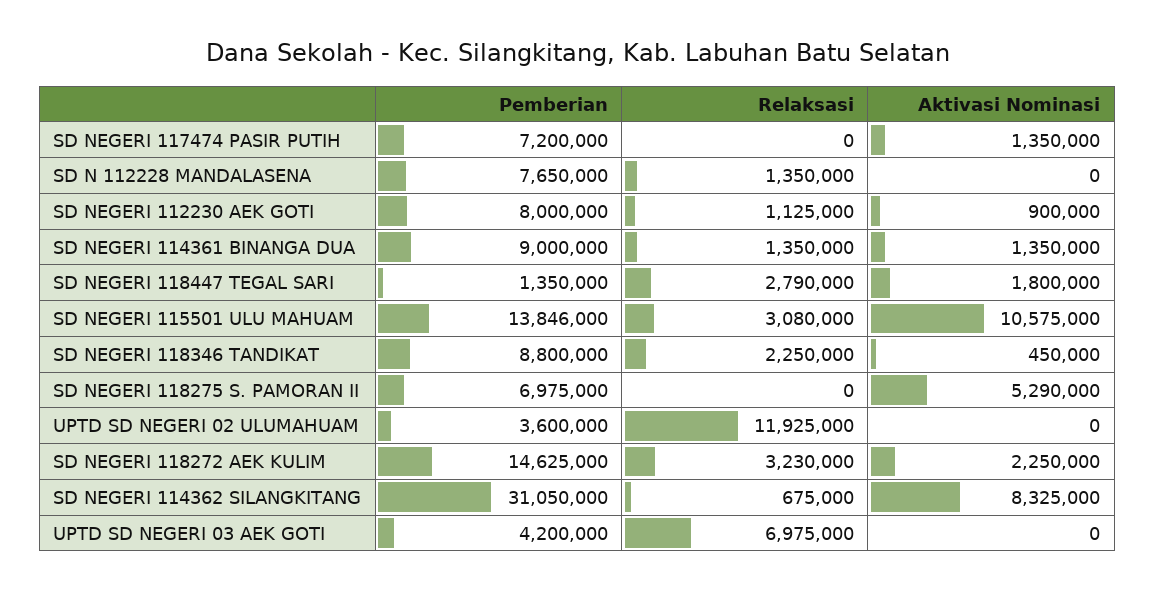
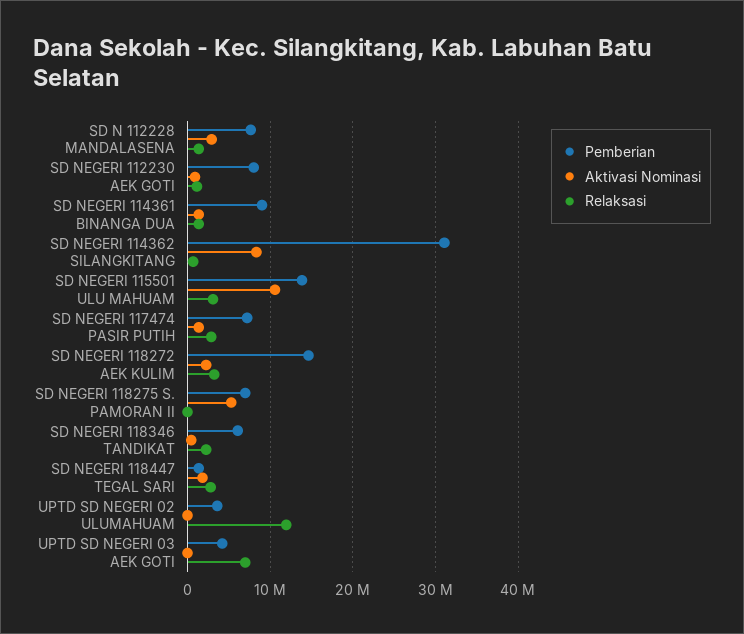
  {
    "Pemberian": {
      "SD NEGERI 117474 PASIR PUTIH": 7200000,
      "SD N 112228 MANDALASENA": 7650000,
      "SD NEGERI 112230 AEK GOTI": 8000000,
      "SD NEGERI 114361 BINANGA DUA": 9000000,
      "SD NEGERI 118447 TEGAL SARI": 1350000,
      "SD NEGERI 115501 ULU MAHUAM": 13846000,
-     "SD NEGERI 118346 TANDIKAT": 8800000,
+     "SD NEGERI 118346 TANDIKAT": 6000000,
      "SD NEGERI 118275 S. PAMORAN II": 6975000,
      "UPTD SD NEGERI 02 ULUMAHUAM": 3600000,
      "SD NEGERI 118272 AEK KULIM": 14625000,
      "SD NEGERI 114362 SILANGKITANG": 31050000,
      "UPTD SD NEGERI 03 AEK GOTI": 4200000
    },
    "Relaksasi": {
-     "SD NEGERI 117474 PASIR PUTIH": 0,
+     "SD NEGERI 117474 PASIR PUTIH": 3000000,
      "SD N 112228 MANDALASENA": 1350000,
      "SD NEGERI 112230 AEK GOTI": 1125000,
      "SD NEGERI 114361 BINANGA DUA": 1350000,
      "SD NEGERI 118447 TEGAL SARI": 2790000,
      "SD NEGERI 115501 ULU MAHUAM": 3080000,
      "SD NEGERI 118346 TANDIKAT": 2250000,
      "SD NEGERI 118275 S. PAMORAN II": 0,
      "UPTD SD NEGERI 02 ULUMAHUAM": 11925000,
      "SD NEGERI 118272 AEK KULIM": 3230000,
      "SD NEGERI 114362 SILANGKITANG": 675000,
      "UPTD SD NEGERI 03 AEK GOTI": 6975000
    },
    "Aktivasi Nominasi": {
      "SD NEGERI 117474 PASIR PUTIH": 1350000,
-     "SD N 112228 MANDALASENA": 0,
+     "SD N 112228 MANDALASENA": 3000000,
      "SD NEGERI 112230 AEK GOTI": 900000,
      "SD NEGERI 114361 BINANGA DUA": 1350000,
      "SD NEGERI 118447 TEGAL SARI": 1800000,
      "SD NEGERI 115501 ULU MAHUAM": 10575000,
      "SD NEGERI 118346 TANDIKAT": 450000,
      "SD NEGERI 118275 S. PAMORAN II": 5290000,
      "UPTD SD NEGERI 02 ULUMAHUAM": 0,
      "SD NEGERI 118272 AEK KULIM": 2250000,
      "SD NEGERI 114362 SILANGKITANG": 8325000,
      "UPTD SD NEGERI 03 AEK GOTI": 0
    }
  }

